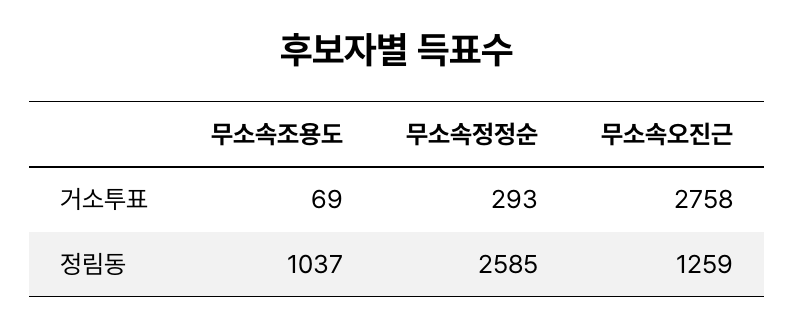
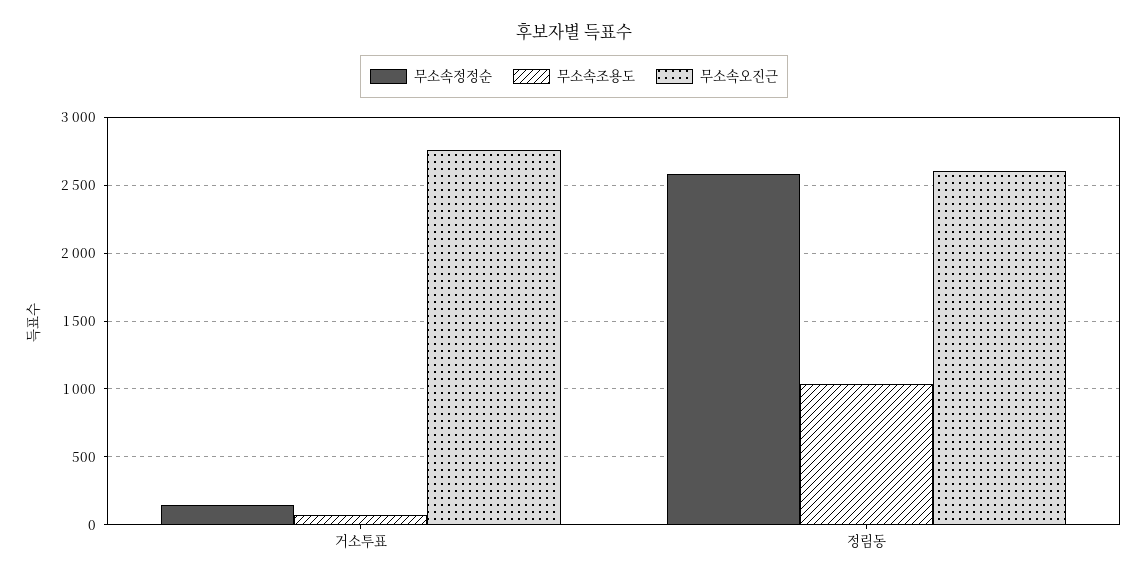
  {
    "무소속조용도": {
      "거소투표": 69,
      "정림동": 1037
    },
    "무소속정정순": {
-     "거소투표": 293,
+     "거소투표": 150,
      "정림동": 2585
    },
    "무소속오진근": {
      "거소투표": 2758,
-     "정림동": 1259
+     "정림동": 2600
    }
  }

